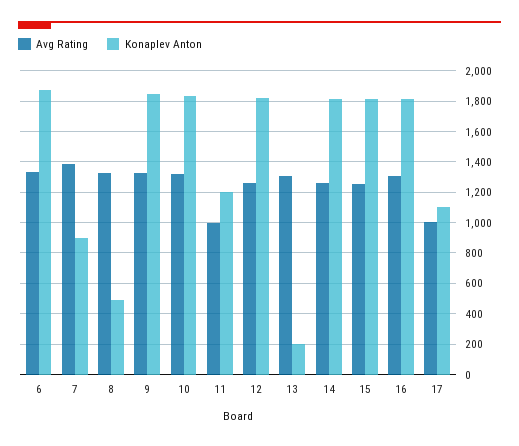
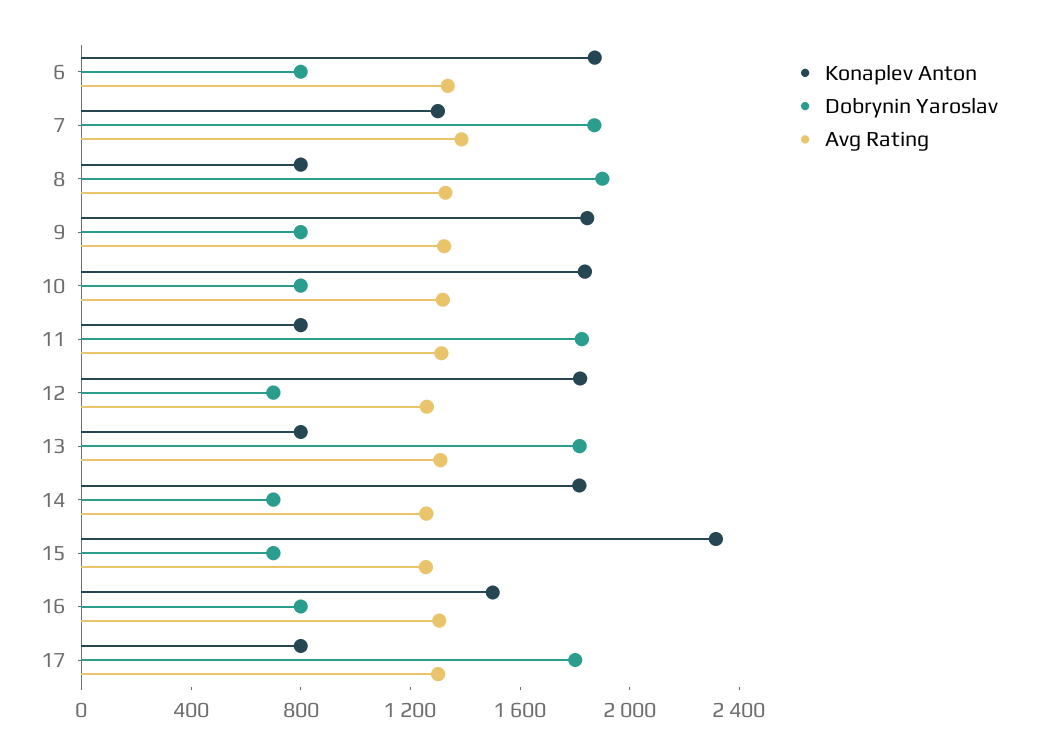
  {
    "Avg Rating": {
      "6": 1350,
      "7": 1400,
      "8": 1350,
      "9": 1300,
      "10": 1300,
-     "11": 1000,
+     "11": 1300,
      "12": 1250,
      "13": 1300,
      "14": 1250,
      "15": 1250,
      "16": 1300,
-     "17": 1000
+     "17": 1300
    },
    "Konaplev Anton": {
      "6": 1850,
-     "7": 900,
+     "7": 1300,
-     "8": 500,
+     "8": 800,
      "9": 1850,
      "10": 1850,
-     "11": 1200,
+     "11": 800,
      "12": 1800,
-     "13": 200,
+     "13": 800,
      "14": 1800,
-     "15": 1800,
+     "15": 2300,
-     "16": 1800,
+     "16": 1500,
-     "17": 1100
+     "17": 800
-   }
+   },
+   "Dobrynin Yaroslav": {
+     "6": 800,
+     "7": 1900,
+     "8": 1900,
+     "9": 800,
+     "10": 800,
+     "11": 1800,
+     "12": 700,
+     "13": 1800,
+     "14": 700,
+     "15": 700,
+     "16": 800,
+     "17": 1800
+   }
  }

